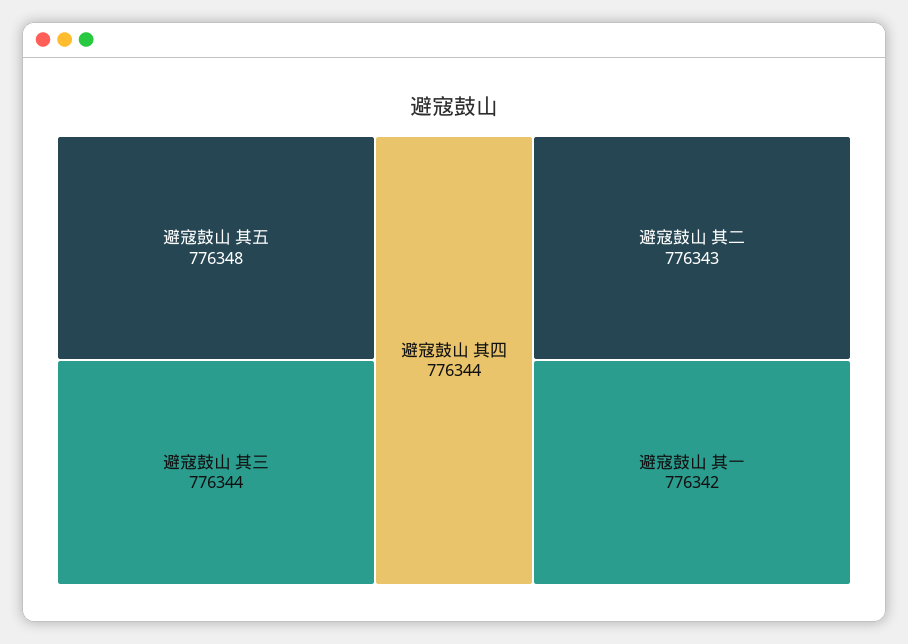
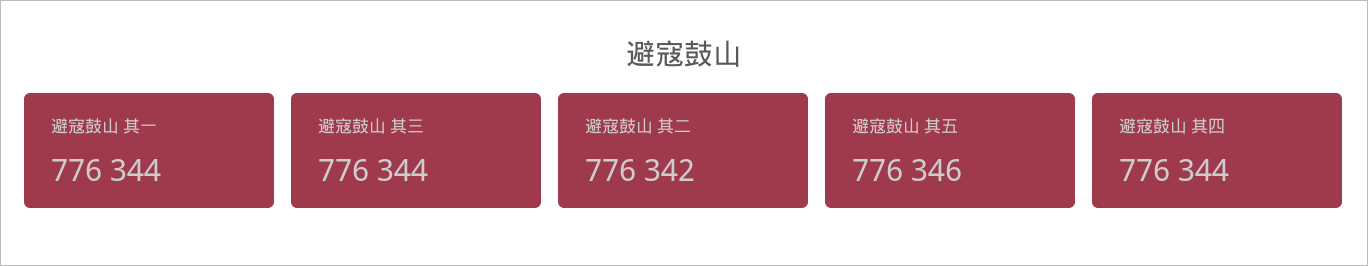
  {
-   "避寇鼓山 其五": 776348,
+   "避寇鼓山 其五": 776346,
    "避寇鼓山 其三": 776344,
    "避寇鼓山 其四": 776344,
-   "避寇鼓山 其二": 776343,
+   "避寇鼓山 其二": 776342,
-   "避寇鼓山 其一": 776342
+   "避寇鼓山 其一": 776344
  }

